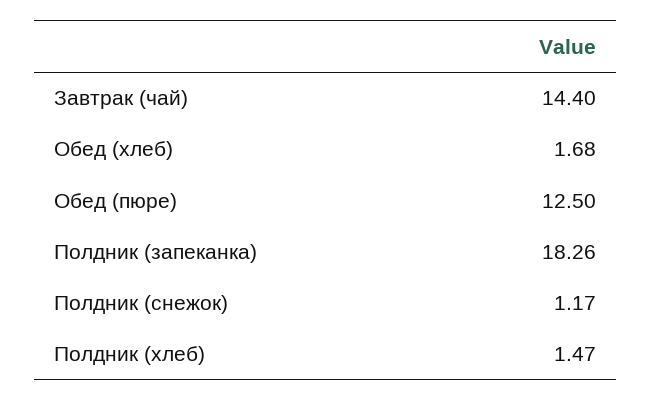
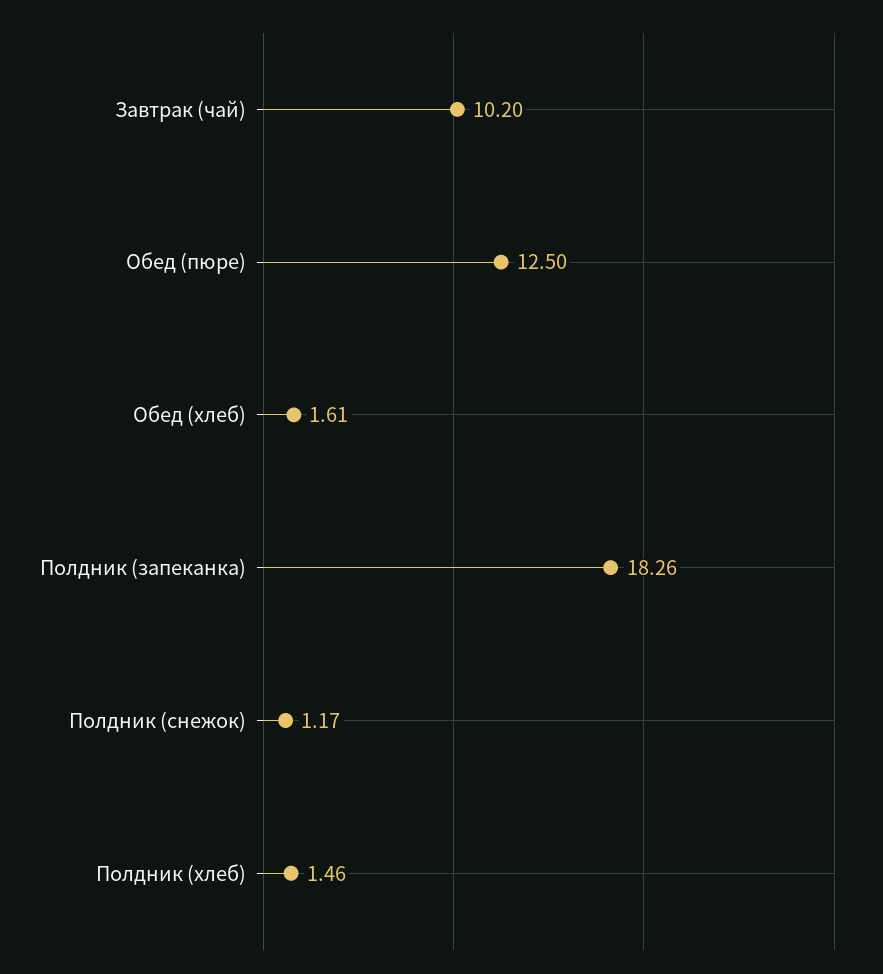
  {
-   "Завтрак (чай)": 14.4,
+   "Завтрак (чай)": 10.2,
-   "Обед (хлеб)": 1.68,
+   "Обед (хлеб)": 1.61,
    "Обед (пюре)": 12.5,
    "Полдник (запеканка)": 18.26,
    "Полдник (снежок)": 1.17,
-   "Полдник (хлеб)": 1.47
+   "Полдник (хлеб)": 1.46
  }

